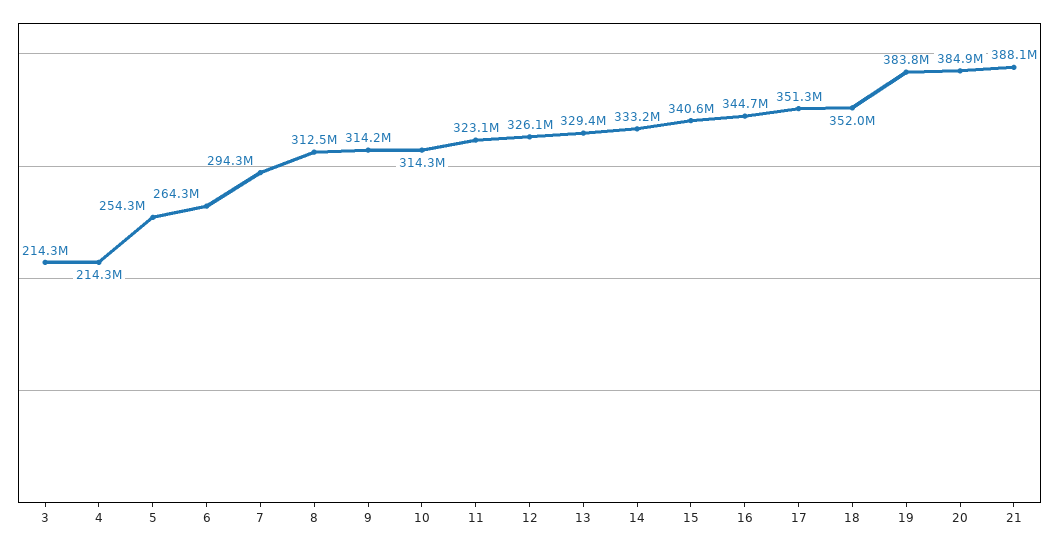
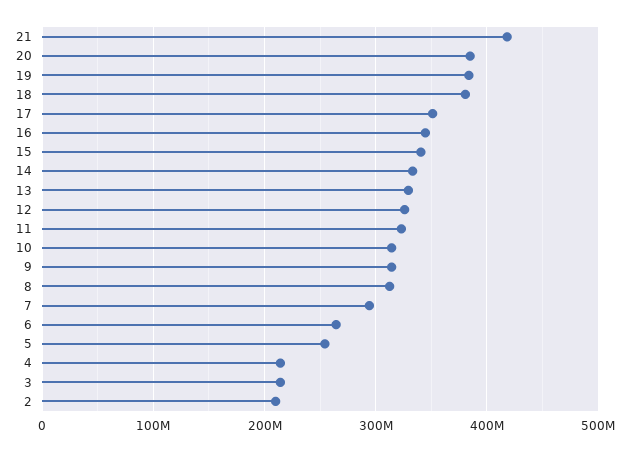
  {
    "3": 214300000,
    "4": 214300000,
    "5": 254300000,
    "6": 264300000,
    "7": 294300000,
    "8": 312500000,
    "9": 314200000,
    "10": 314300000,
    "11": 323100000,
    "12": 326100000,
    "13": 329400000,
    "14": 333200000,
    "15": 340600000,
    "16": 344700000,
    "17": 351300000,
-   "18": 352000000,
+   "18": 380000000,
    "19": 383800000,
    "20": 384900000,
-   "21": 388100000
+   "21": 420000000,
+   "2": 210000000
  }

